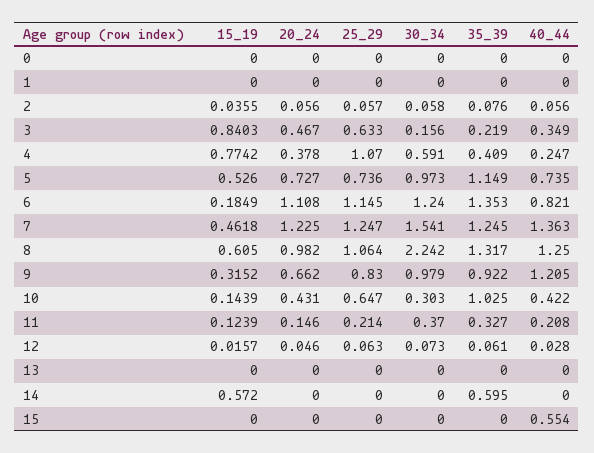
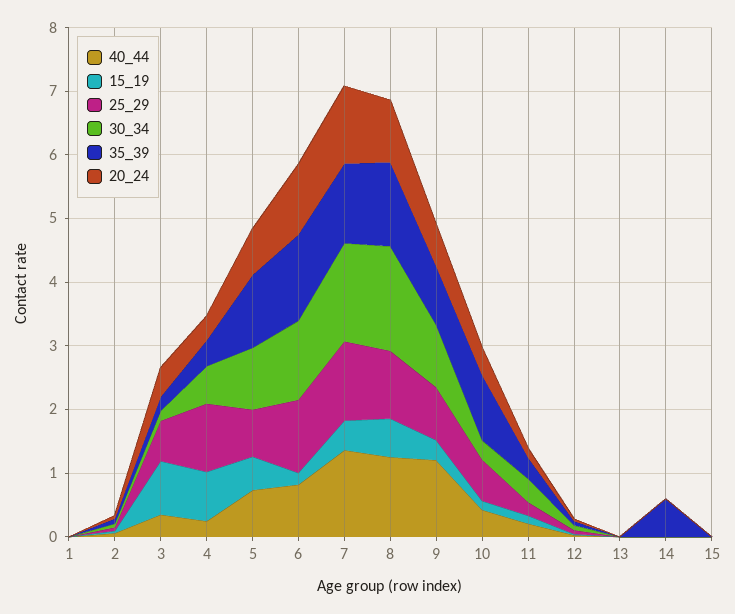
  {
    "15_19": {
-     "0": 0,
      "1": 0,
      "2": 0.0355,
      "3": 0.8403,
      "4": 0.7742,
      "5": 0.526,
      "6": 0.1849,
      "7": 0.4618,
      "8": 0.605,
      "9": 0.3152,
      "10": 0.1439,
      "11": 0.1239,
      "12": 0.0157,
      "13": 0,
-     "14": 0.572,
+     "14": 0,
      "15": 0
    },
    "20_24": {
-     "0": 0,
      "1": 0,
      "2": 0.056,
      "3": 0.467,
      "4": 0.378,
      "5": 0.727,
      "6": 1.108,
      "7": 1.225,
      "8": 0.982,
      "9": 0.662,
      "10": 0.431,
      "11": 0.146,
      "12": 0.046,
      "13": 0,
      "14": 0,
      "15": 0
    },
    "25_29": {
-     "0": 0,
      "1": 0,
      "2": 0.057,
      "3": 0.633,
      "4": 1.07,
      "5": 0.736,
      "6": 1.145,
      "7": 1.247,
      "8": 1.064,
      "9": 0.83,
      "10": 0.647,
      "11": 0.214,
      "12": 0.063,
      "13": 0,
      "14": 0,
      "15": 0
    },
    "30_34": {
-     "0": 0,
      "1": 0,
      "2": 0.058,
      "3": 0.156,
      "4": 0.591,
      "5": 0.973,
      "6": 1.24,
      "7": 1.541,
-     "8": 2.242,
+     "8": 1.6,
      "9": 0.979,
      "10": 0.303,
      "11": 0.37,
      "12": 0.073,
      "13": 0,
      "14": 0,
      "15": 0
    },
    "35_39": {
-     "0": 0,
      "1": 0,
      "2": 0.076,
      "3": 0.219,
      "4": 0.409,
      "5": 1.149,
      "6": 1.353,
      "7": 1.245,
      "8": 1.317,
      "9": 0.922,
      "10": 1.025,
      "11": 0.327,
      "12": 0.061,
      "13": 0,
      "14": 0.595,
      "15": 0
    },
    "40_44": {
-     "0": 0,
      "1": 0,
      "2": 0.056,
      "3": 0.349,
      "4": 0.247,
      "5": 0.735,
      "6": 0.821,
      "7": 1.363,
      "8": 1.25,
      "9": 1.205,
      "10": 0.422,
      "11": 0.208,
      "12": 0.028,
      "13": 0,
      "14": 0,
-     "15": 0.554
+     "15": 0
    }
  }

